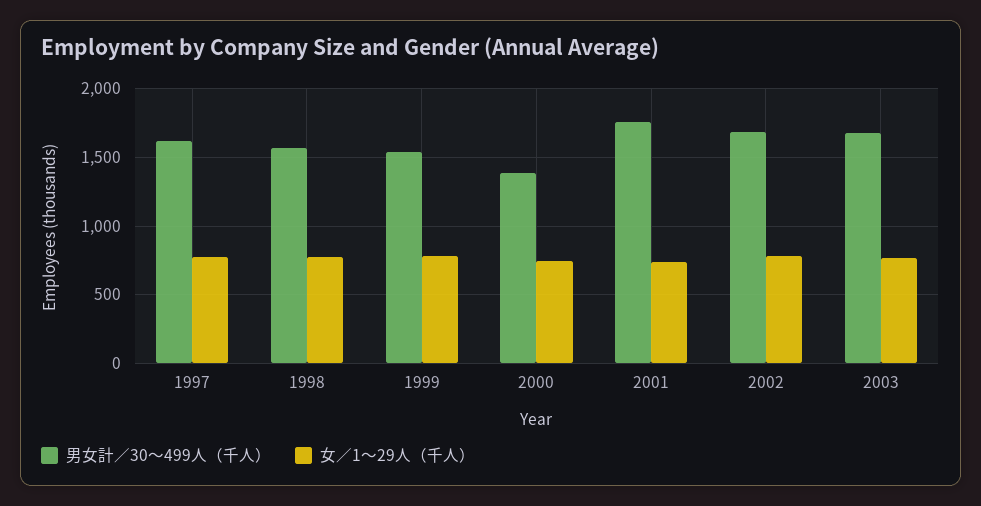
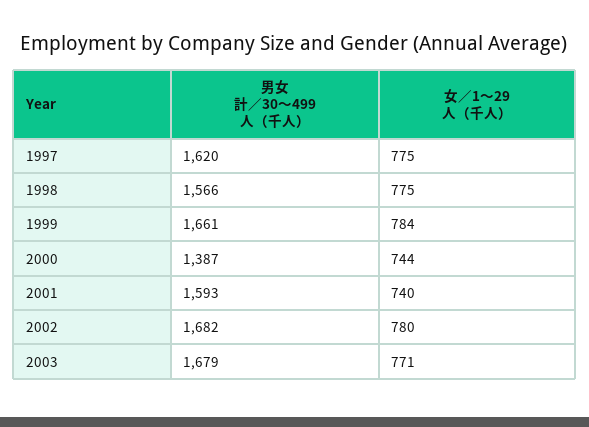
  {
    "男女計／30～499人（千人）": {
      "1997": 1620,
      "1998": 1566,
-     "1999": 1550,
+     "1999": 1661,
      "2000": 1387,
-     "2001": 1750,
+     "2001": 1593,
      "2002": 1682,
      "2003": 1679
    },
    "女／1～29人（千人）": {
      "1997": 775,
      "1998": 775,
      "1999": 784,
      "2000": 744,
      "2001": 740,
      "2002": 780,
      "2003": 771
    }
  }

